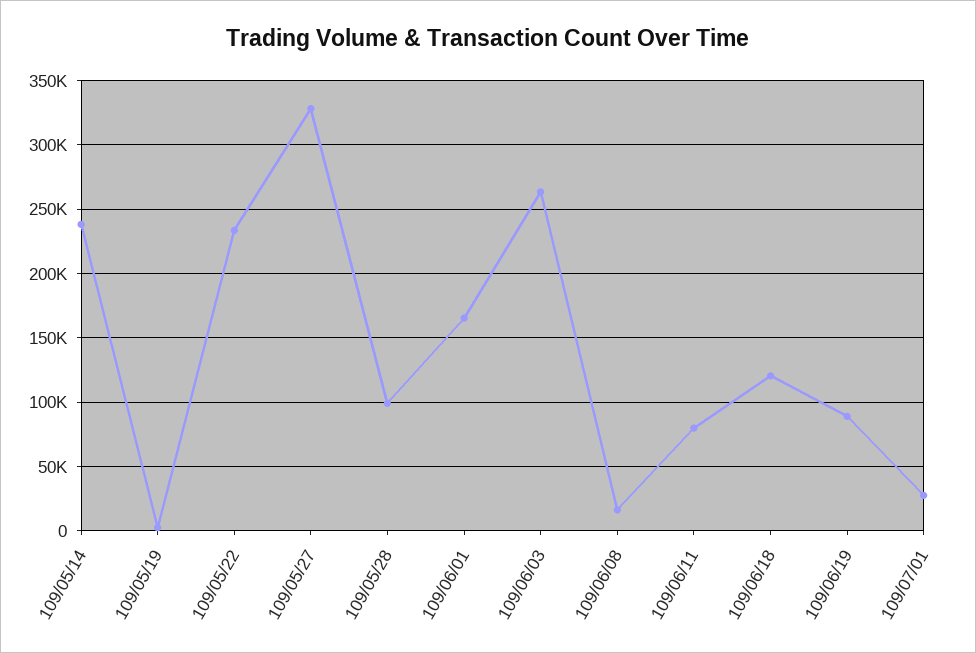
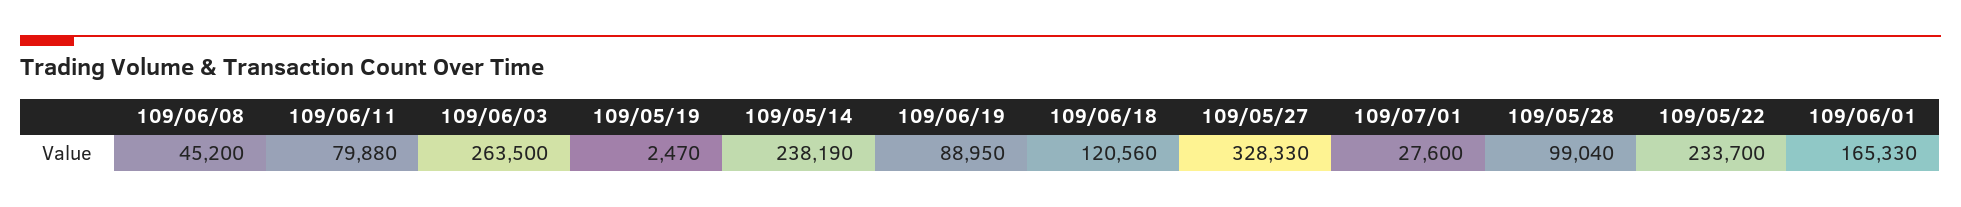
  {
    "109/05/14": 238190,
    "109/05/19": 2470,
    "109/05/22": 233700,
    "109/05/27": 328330,
    "109/05/28": 99040,
    "109/06/01": 165330,
    "109/06/03": 263500,
-   "109/06/08": 15000,
+   "109/06/08": 45200,
    "109/06/11": 79880,
    "109/06/18": 120560,
    "109/06/19": 88950,
    "109/07/01": 27600
  }

